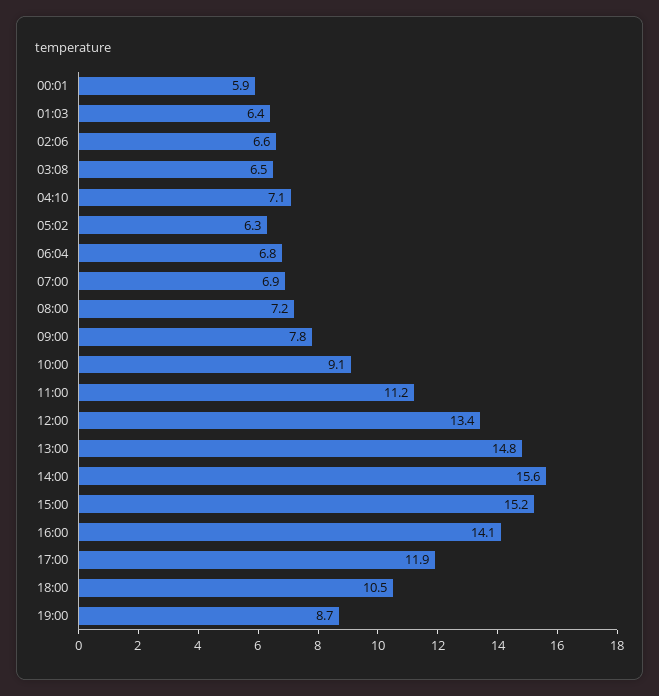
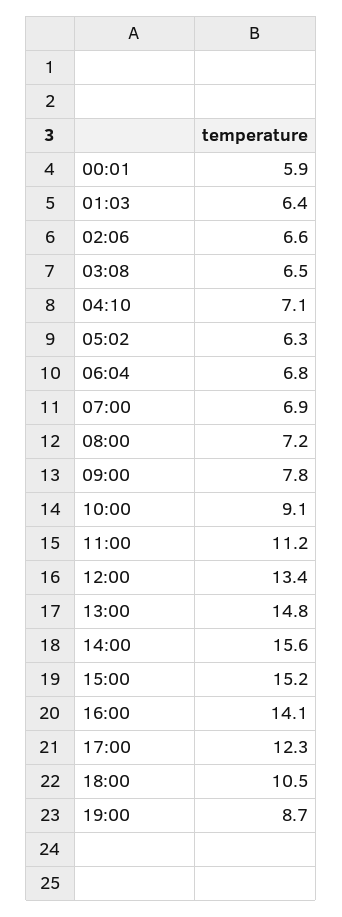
  {
    "00:01": 5.9,
    "01:03": 6.4,
    "02:06": 6.6,
    "03:08": 6.5,
    "04:10": 7.1,
    "05:02": 6.3,
    "06:04": 6.8,
    "07:00": 6.9,
    "08:00": 7.2,
    "09:00": 7.8,
    "10:00": 9.1,
    "11:00": 11.2,
    "12:00": 13.4,
    "13:00": 14.8,
    "14:00": 15.6,
    "15:00": 15.2,
    "16:00": 14.1,
-   "17:00": 11.9,
+   "17:00": 12.3,
    "18:00": 10.5,
    "19:00": 8.7
  }

